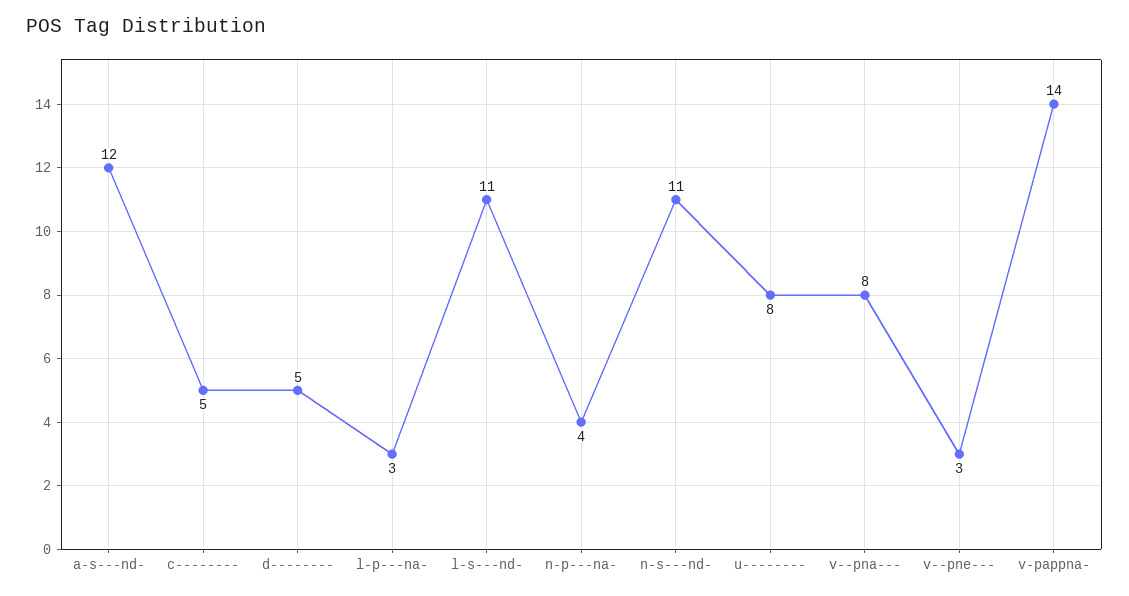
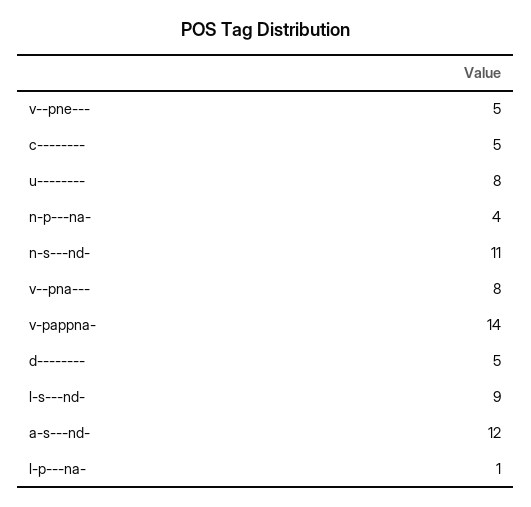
  {
    "a-s---nd-": 12,
    "c--------": 5,
    "d--------": 5,
-   "l-p---na-": 3,
+   "l-p---na-": 1,
-   "l-s---nd-": 11,
+   "l-s---nd-": 9,
    "n-p---na-": 4,
    "n-s---nd-": 11,
    "u--------": 8,
    "v--pna---": 8,
-   "v--pne---": 3,
+   "v--pne---": 5,
    "v-pappna-": 14
  }

